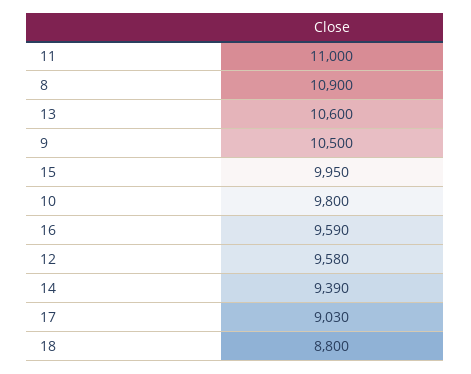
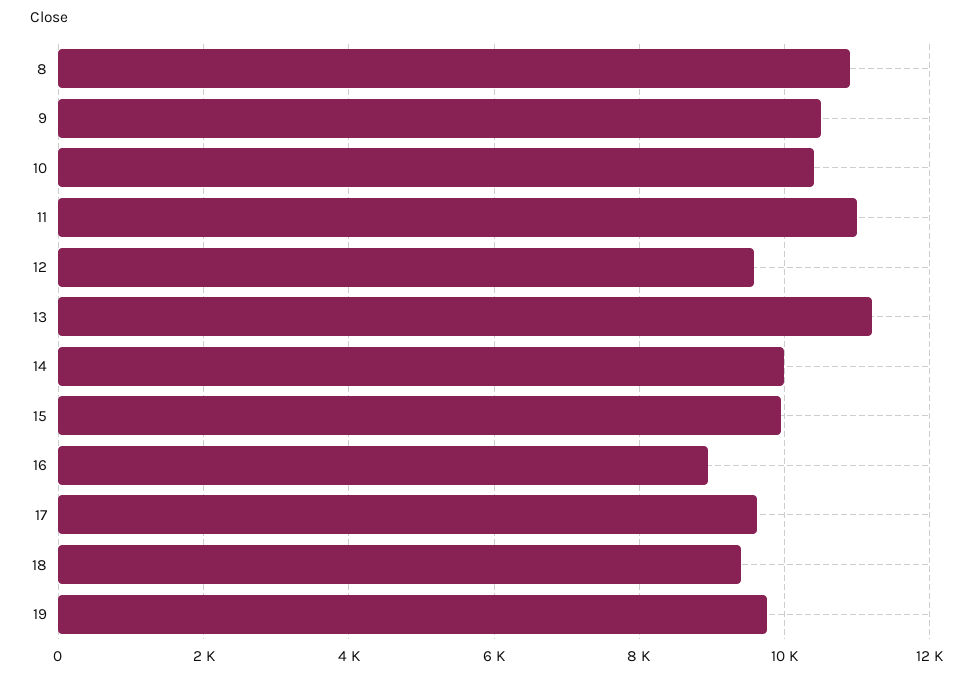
  {
    "11": 11000,
    "8": 10900,
-   "13": 10600,
+   "13": 11200,
    "9": 10500,
    "15": 9950,
-   "10": 9800,
+   "10": 10400,
-   "16": 9590,
+   "16": 9000,
    "12": 9580,
-   "14": 9390,
+   "14": 10000,
-   "17": 9030,
+   "17": 9600,
-   "18": 8800
+   "18": 9400,
+   "19": 9800
  }

